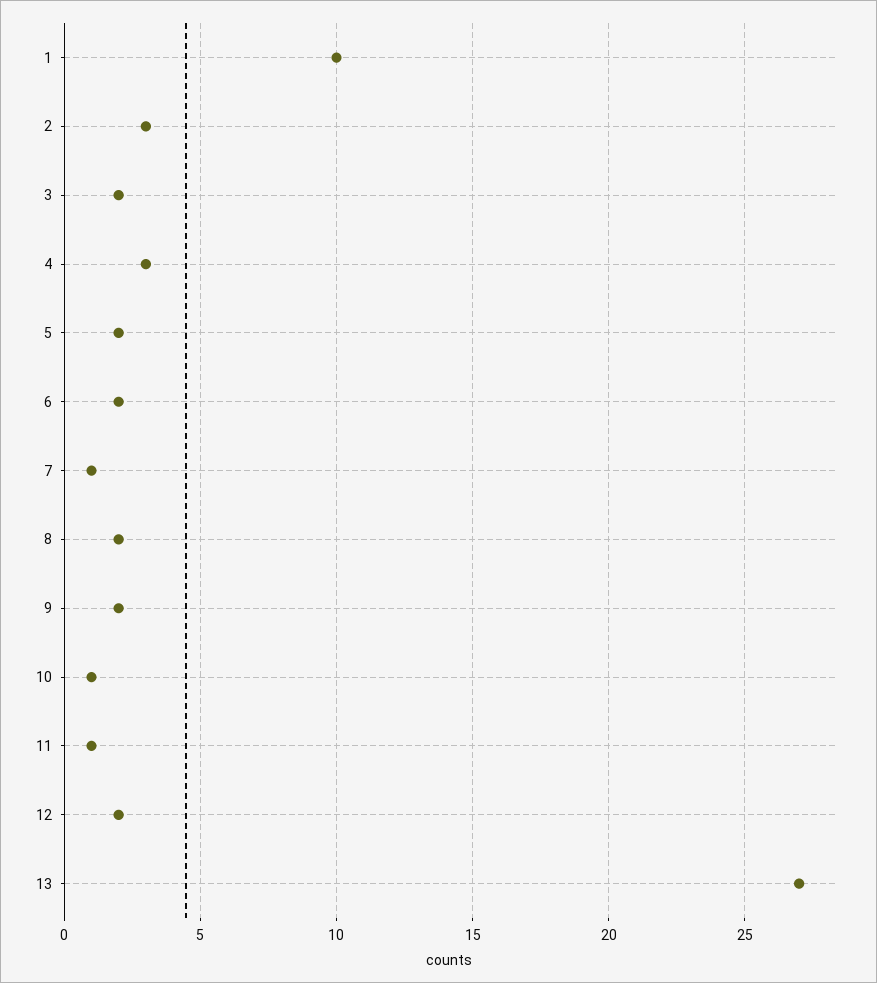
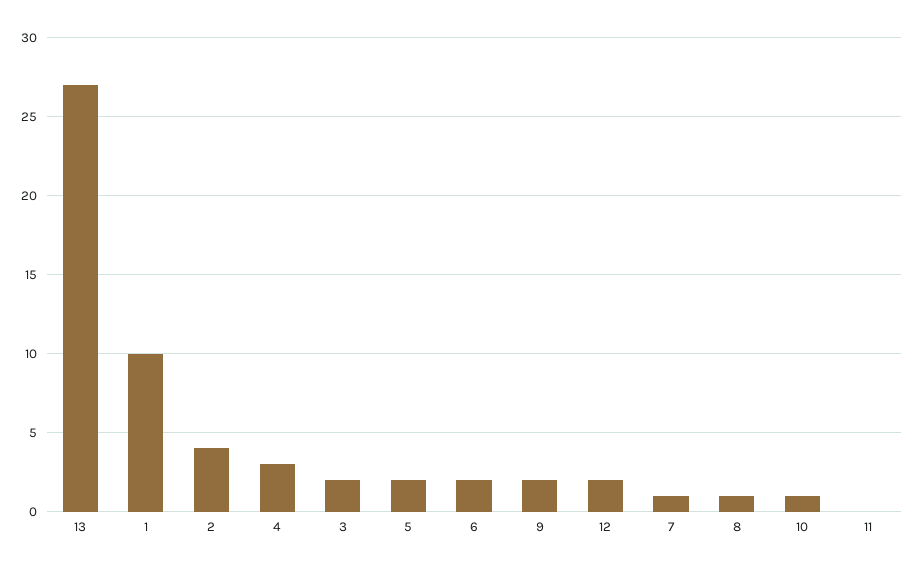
  {
    "1": 10,
-   "2": 3,
+   "2": 4,
    "3": 2,
    "4": 3,
    "5": 2,
    "6": 2,
    "7": 1,
-   "8": 2,
+   "8": 1,
    "9": 2,
    "10": 1,
-   "11": 1,
+   "11": 0,
    "12": 2,
    "13": 27
  }

